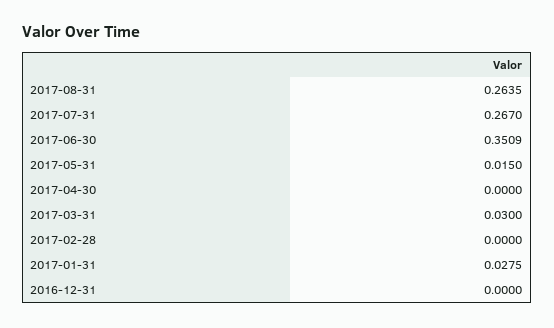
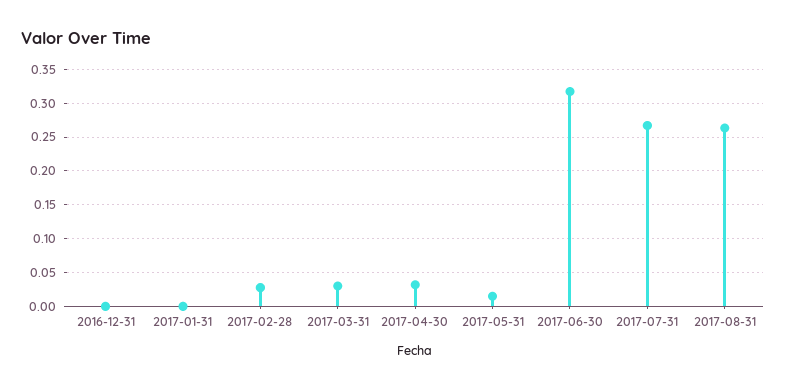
  {
    "2017-08-31": 0.2635,
    "2017-07-31": 0.267,
-   "2017-06-30": 0.3509,
+   "2017-06-30": 0.32,
    "2017-05-31": 0.015,
-   "2017-04-30": 0,
+   "2017-04-30": 0.03,
    "2017-03-31": 0.03,
-   "2017-02-28": 0,
+   "2017-02-28": 0.03,
-   "2017-01-31": 0.0275,
+   "2017-01-31": 0,
    "2016-12-31": 0
  }

